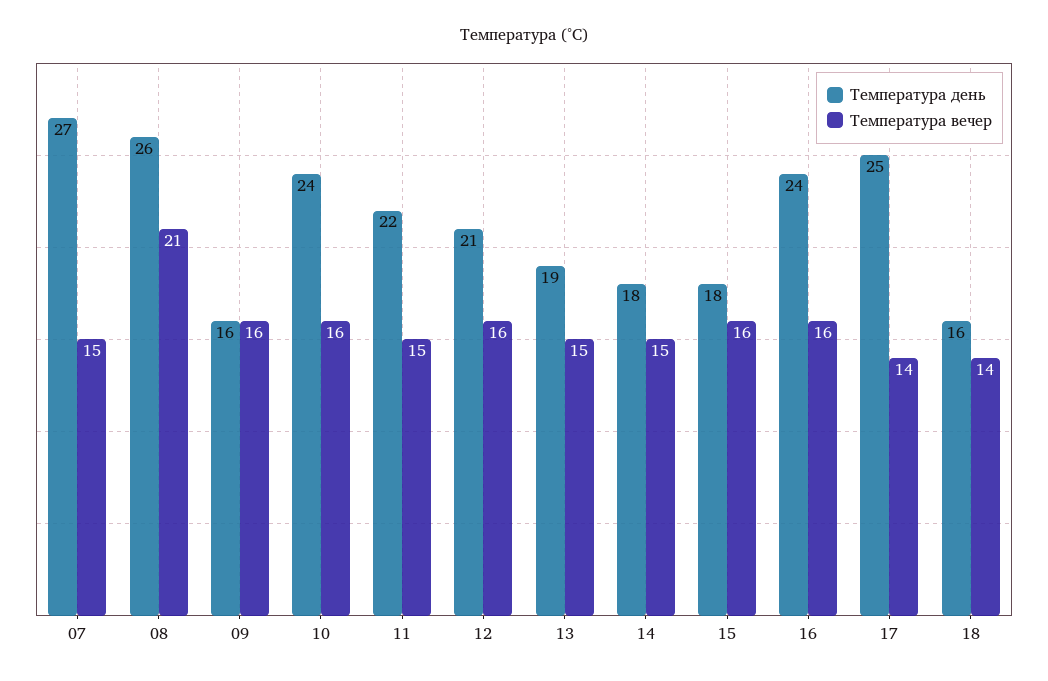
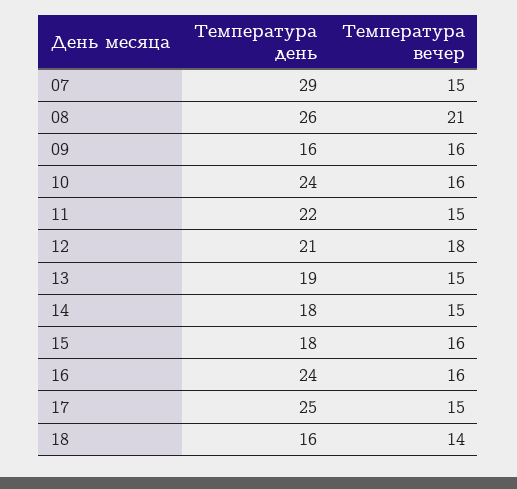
  {
    "Температура день": {
-     "07": 27,
+     "07": 29,
      "08": 26,
      "09": 16,
      "10": 24,
      "11": 22,
      "12": 21,
      "13": 19,
      "14": 18,
      "15": 18,
      "16": 24,
      "17": 25,
      "18": 16
    },
    "Температура вечер": {
      "07": 15,
      "08": 21,
      "09": 16,
      "10": 16,
      "11": 15,
-     "12": 16,
+     "12": 18,
      "13": 15,
      "14": 15,
      "15": 16,
      "16": 16,
-     "17": 14,
+     "17": 15,
      "18": 14
    }
  }

